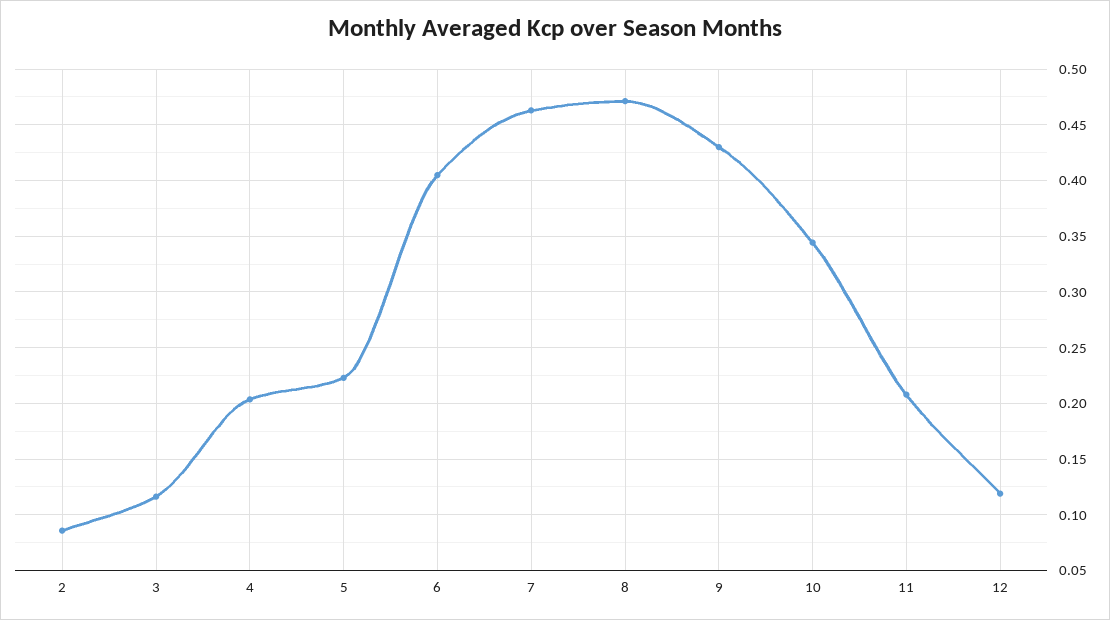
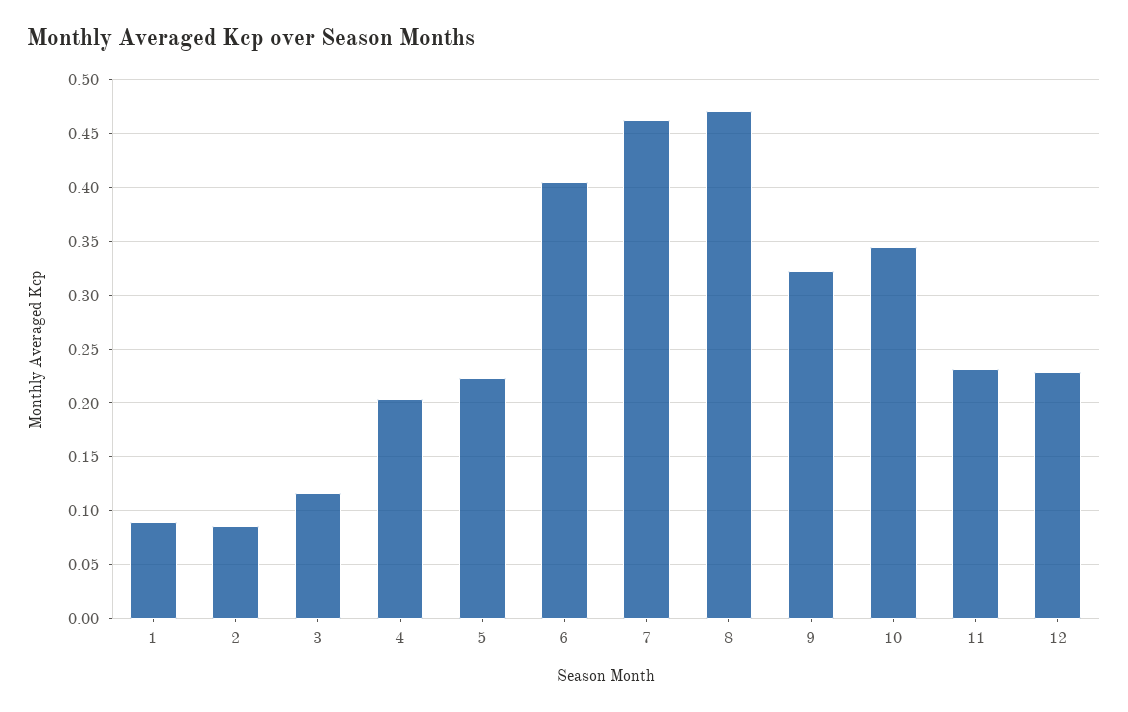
  {
    "2": 0.09,
    "3": 0.12,
    "4": 0.2,
    "5": 0.22,
    "6": 0.4,
    "7": 0.46,
    "8": 0.47,
-   "9": 0.43,
+   "9": 0.32,
    "10": 0.34,
-   "11": 0.21,
+   "11": 0.23,
-   "12": 0.12
+   "12": 0.23,
+   "1": 0.09
  }

